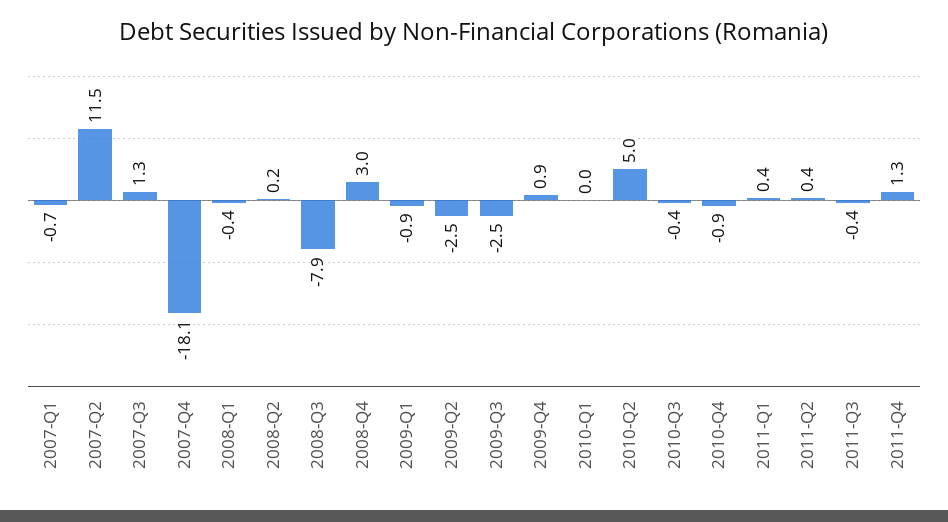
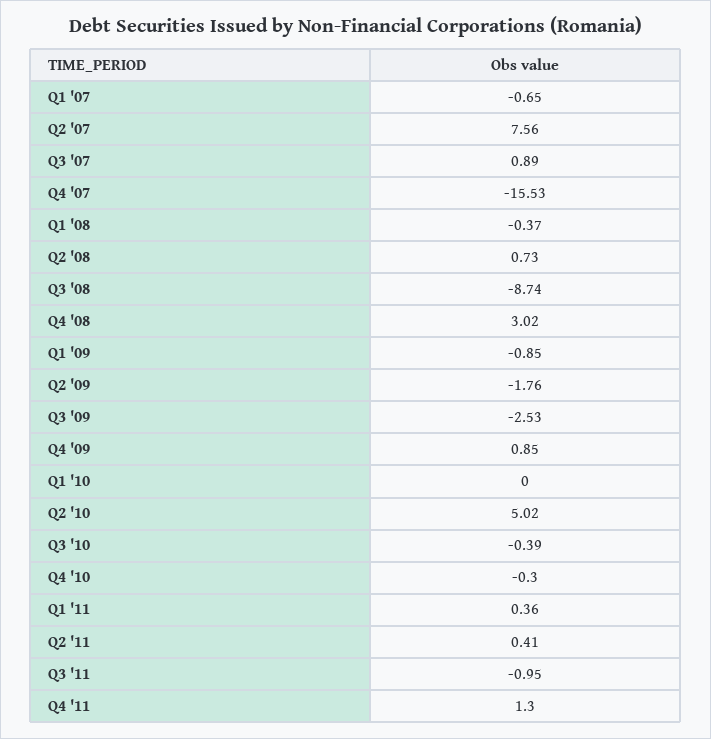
  {
    "2007-Q1": -0.65,
-   "2007-Q2": 11.5,
+   "2007-Q2": 7.56,
-   "2007-Q3": 1.3,
+   "2007-Q3": 0.89,
-   "2007-Q4": -18.1,
+   "2007-Q4": -15.53,
    "2008-Q1": -0.37,
-   "2008-Q2": 0.2,
+   "2008-Q2": 0.73,
-   "2008-Q3": -7.9,
+   "2008-Q3": -8.74,
    "2008-Q4": 3.02,
    "2009-Q1": -0.85,
-   "2009-Q2": -2.5,
+   "2009-Q2": -1.76,
    "2009-Q3": -2.53,
    "2009-Q4": 0.85,
    "2010-Q1": 0,
    "2010-Q2": 5.02,
    "2010-Q3": -0.39,
-   "2010-Q4": -0.9,
+   "2010-Q4": -0.3,
    "2011-Q1": 0.36,
    "2011-Q2": 0.41,
-   "2011-Q3": -0.4,
+   "2011-Q3": -0.95,
    "2011-Q4": 1.3
  }

